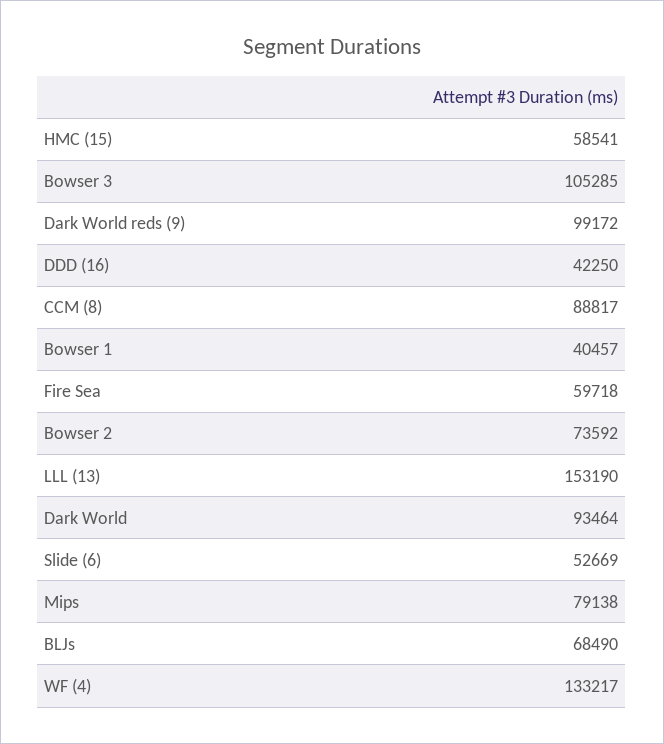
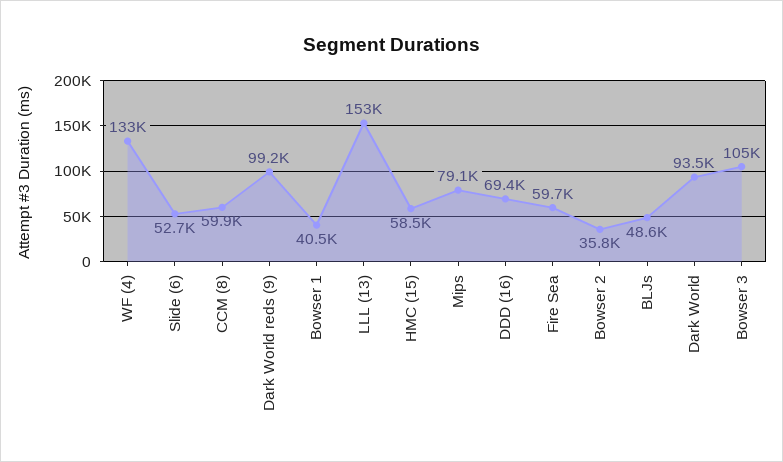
  {
    "HMC (15)": 58541,
    "Bowser 3": 105285,
    "Dark World reds (9)": 99172,
-   "DDD (16)": 42250,
+   "DDD (16)": 69400,
-   "CCM (8)": 88817,
+   "CCM (8)": 59900,
    "Bowser 1": 40457,
    "Fire Sea": 59718,
-   "Bowser 2": 73592,
+   "Bowser 2": 35800,
    "LLL (13)": 153190,
    "Dark World": 93464,
    "Slide (6)": 52669,
    "Mips": 79138,
-   "BLJs": 68490,
+   "BLJs": 48600,
    "WF (4)": 133217
  }

